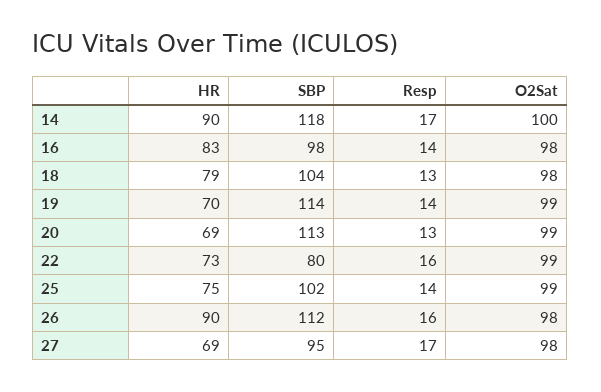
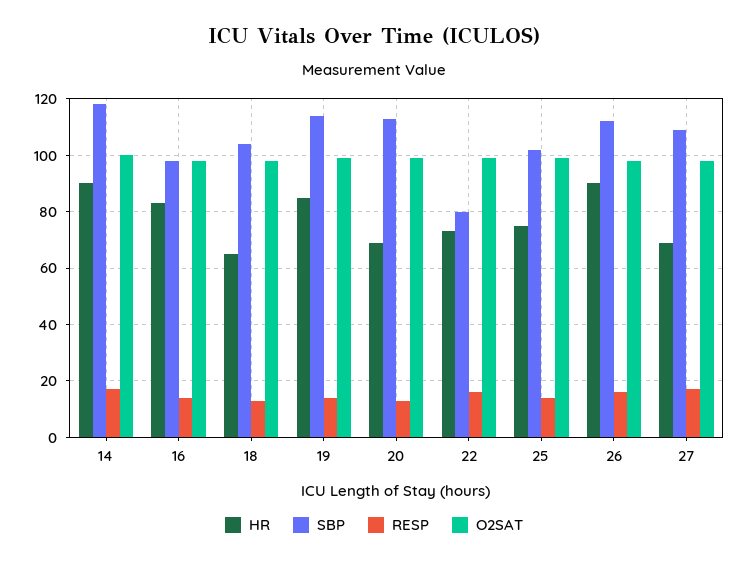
  {
    "HR": {
      "14": 90,
      "16": 83,
-     "18": 79,
+     "18": 65,
-     "19": 70,
+     "19": 85,
      "20": 69,
      "22": 73,
      "25": 75,
      "26": 90,
      "27": 69
    },
    "SBP": {
      "14": 118,
      "16": 98,
      "18": 104,
      "19": 114,
      "20": 113,
      "22": 80,
      "25": 102,
      "26": 112,
-     "27": 95
+     "27": 110
    },
    "Resp": {
      "14": 17,
      "16": 14,
      "18": 13,
      "19": 14,
      "20": 13,
      "22": 16,
      "25": 14,
      "26": 16,
      "27": 17
    },
    "O2Sat": {
      "14": 100,
      "16": 98,
      "18": 98,
      "19": 99,
      "20": 99,
      "22": 99,
      "25": 99,
      "26": 98,
      "27": 98
    }
  }

